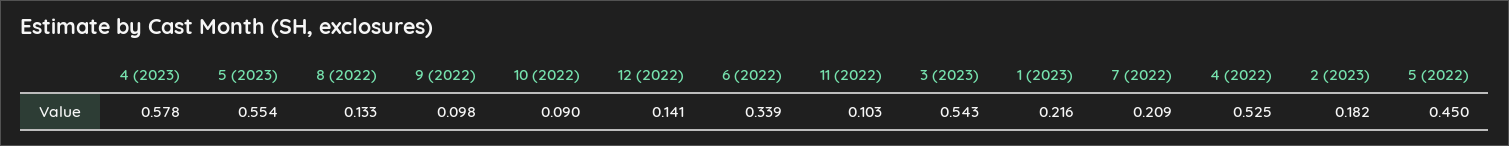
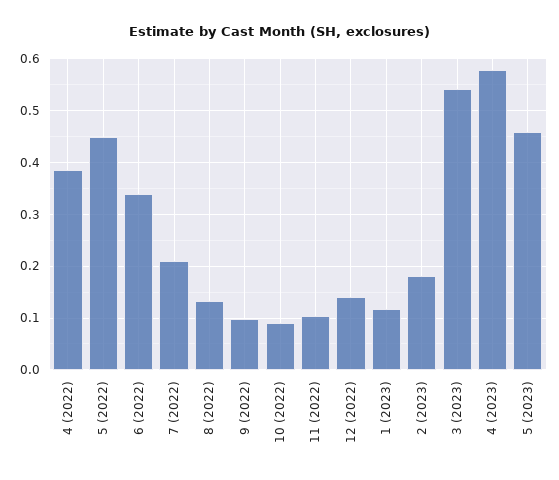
  {
    "4 (2023)": 0.578,
-   "5 (2023)": 0.554,
+   "5 (2023)": 0.46,
    "8 (2022)": 0.133,
    "9 (2022)": 0.098,
    "10 (2022)": 0.09,
    "12 (2022)": 0.141,
    "6 (2022)": 0.339,
    "11 (2022)": 0.103,
    "3 (2023)": 0.543,
-   "1 (2023)": 0.216,
+   "1 (2023)": 0.12,
    "7 (2022)": 0.209,
-   "4 (2022)": 0.525,
+   "4 (2022)": 0.38,
    "2 (2023)": 0.182,
    "5 (2022)": 0.45
  }

